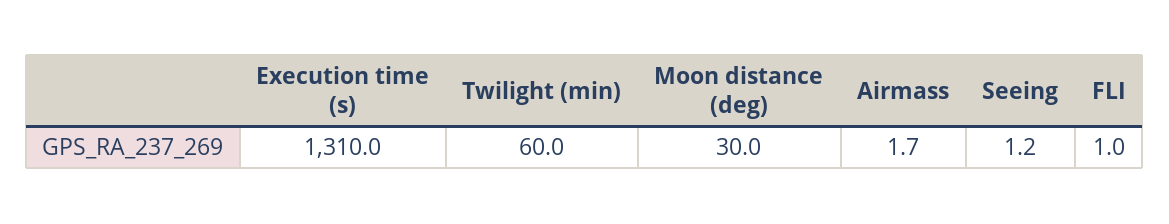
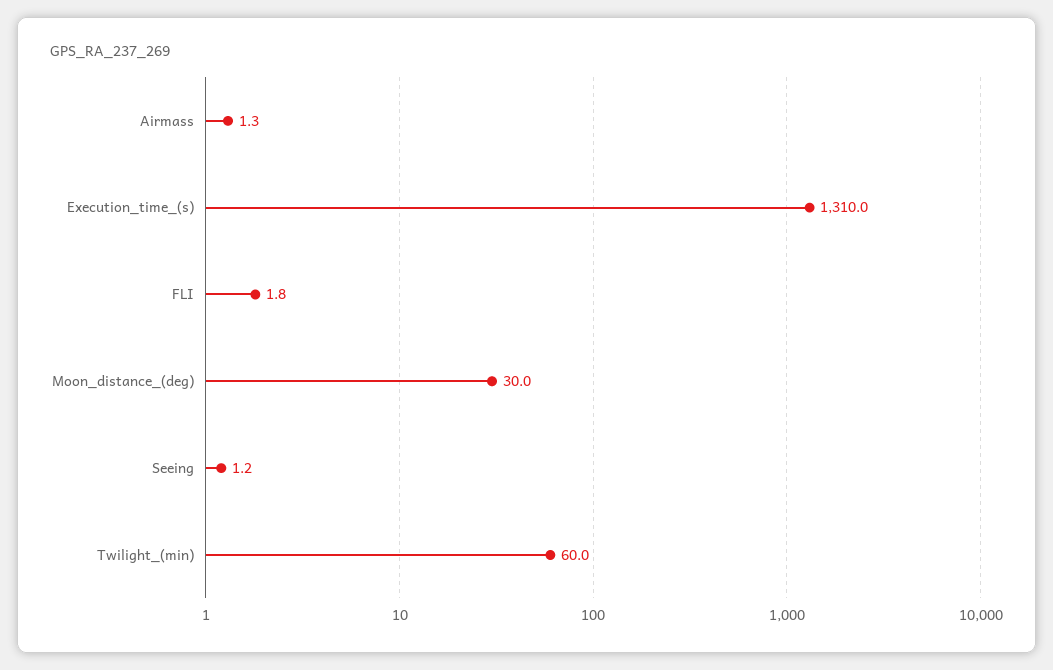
  {
    "Execution time (s)": 1310,
    "Twilight (min)": 60,
    "Moon distance (deg)": 30,
-   "Airmass": 1.7,
+   "Airmass": 1.3,
    "Seeing": 1.2,
-   "FLI": 1
+   "FLI": 1.8
  }

